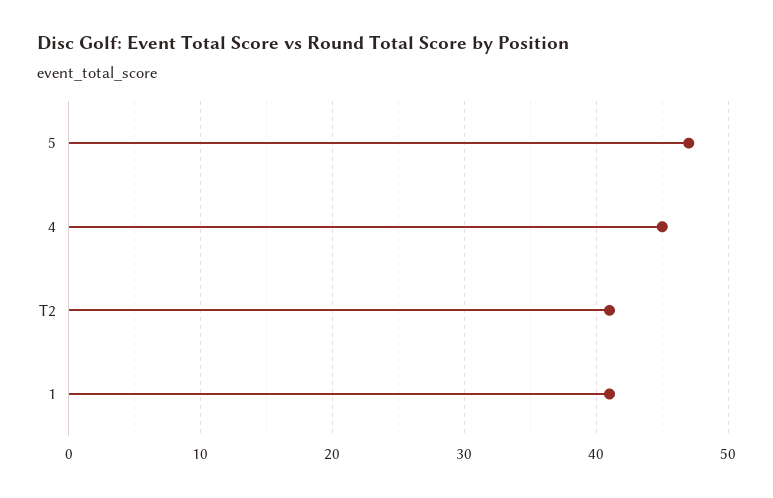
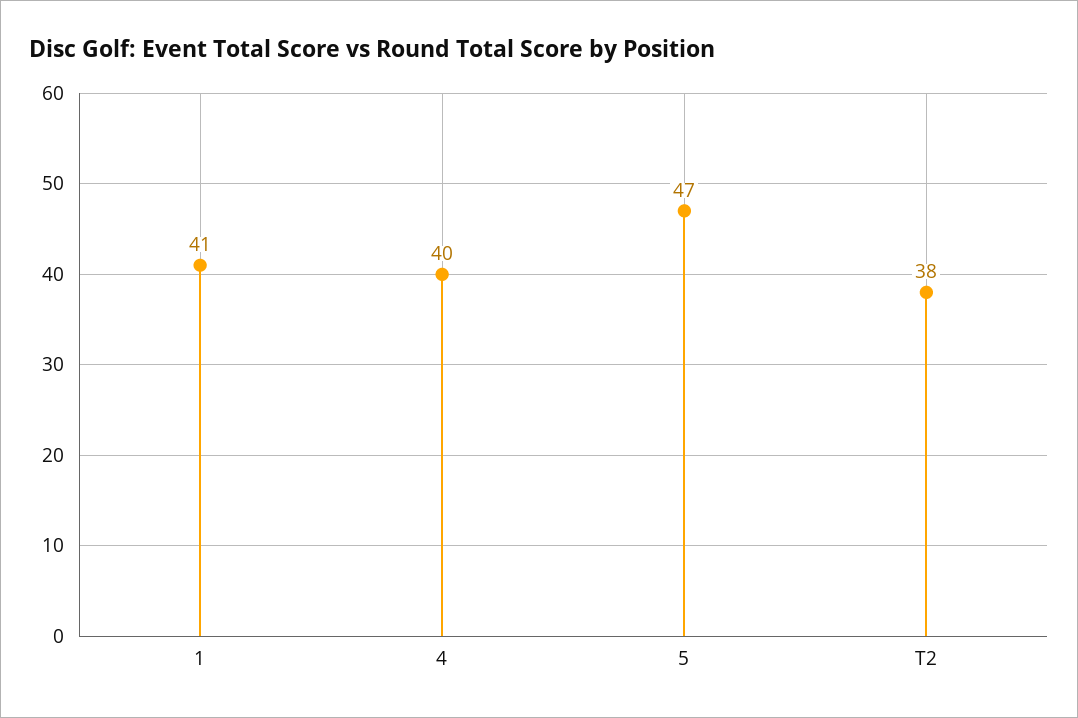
  {
    "5": 47,
-   "4": 45,
+   "4": 40,
-   "T2": 41,
+   "T2": 38,
    "1": 41
  }

